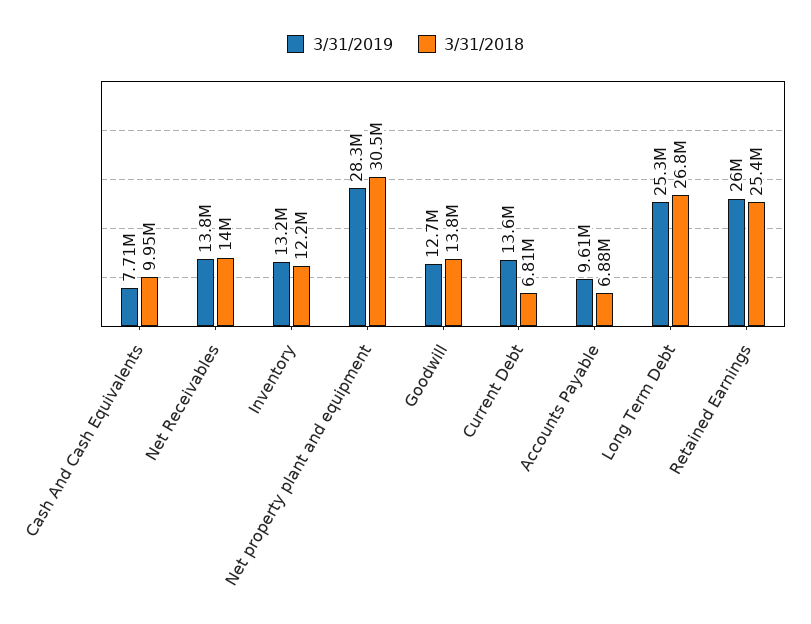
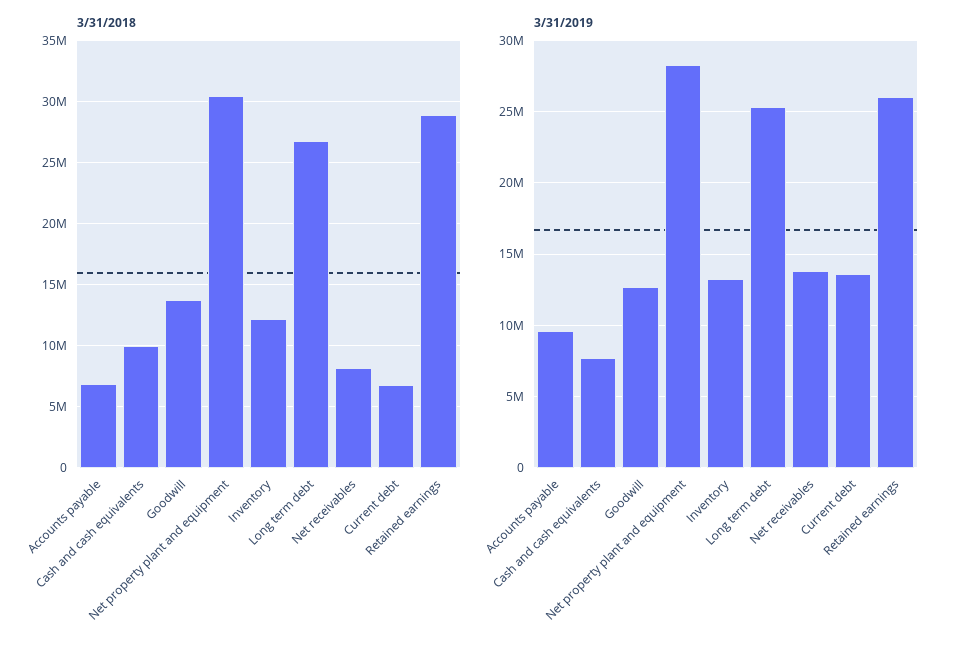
  {
    "3/31/2019": {
      "Cash And Cash Equivalents": 7710000,
      "Net Receivables": 13800000,
      "Inventory": 13200000,
      "Net property plant and equipment": 28300000,
      "Goodwill": 12700000,
      "Current Debt": 13600000,
      "Accounts Payable": 9610000,
      "Long Term Debt": 25300000,
      "Retained Earnings": 26000000
    },
    "3/31/2018": {
      "Cash And Cash Equivalents": 9950000,
-     "Net Receivables": 14000000,
+     "Net Receivables": 8000000,
      "Inventory": 12200000,
      "Net property plant and equipment": 30500000,
      "Goodwill": 13800000,
      "Current Debt": 6810000,
      "Accounts Payable": 6880000,
      "Long Term Debt": 26800000,
-     "Retained Earnings": 25400000
+     "Retained Earnings": 29000000
    }
  }

